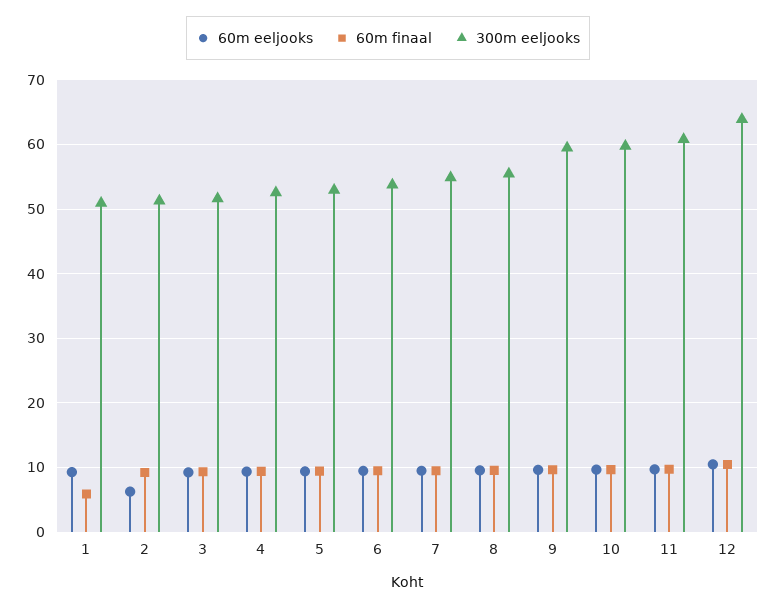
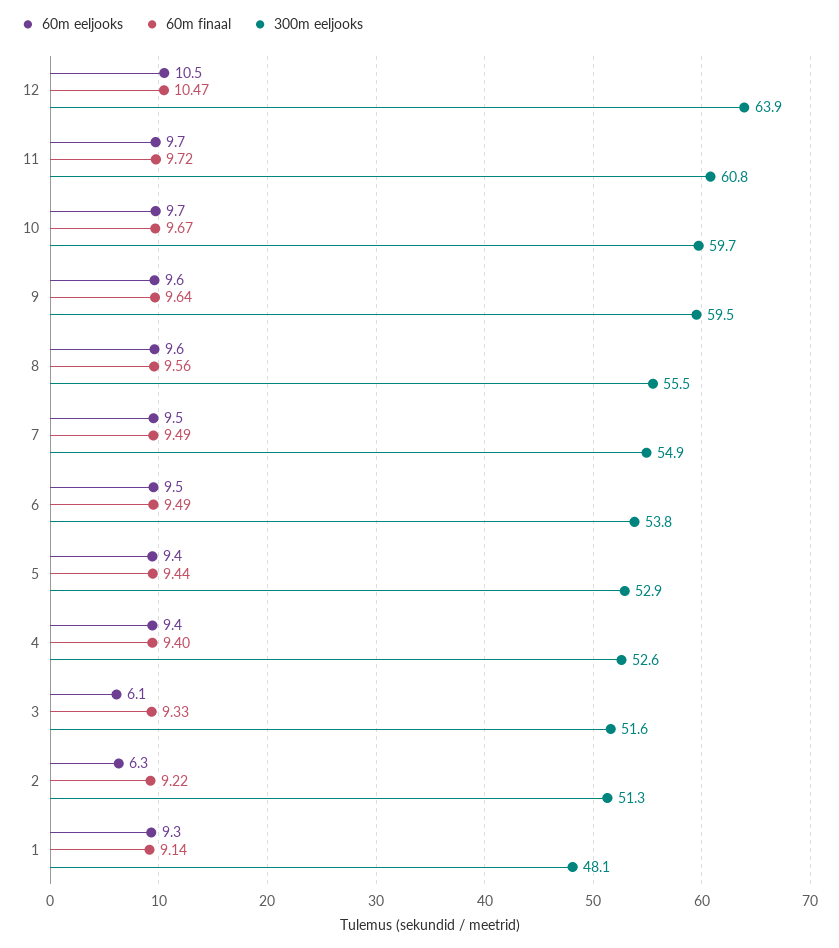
  {
    "60m eeljooks": {
      "1": 9.3,
      "2": 6.3,
-     "3": 9,
+     "3": 6.1,
      "4": 9.4,
      "5": 9.4,
      "6": 9.5,
      "7": 9.5,
      "8": 9.6,
      "9": 9.6,
      "10": 9.7,
      "11": 9.7,
      "12": 10.5
    },
    "60m finaal": {
-     "1": 6,
+     "1": 9.14,
      "2": 9.22,
      "3": 9.33,
      "4": 9.4,
      "5": 9.44,
      "6": 9.49,
      "7": 9.49,
      "8": 9.56,
      "9": 9.64,
      "10": 9.67,
      "11": 9.72,
      "12": 10.47
    },
    "300m eeljooks": {
-     "1": 51,
+     "1": 48.1,
      "2": 51.3,
      "3": 51.6,
      "4": 52.6,
      "5": 52.9,
      "6": 53.8,
      "7": 54.9,
      "8": 55.5,
      "9": 59.5,
      "10": 59.7,
      "11": 60.8,
      "12": 63.9
    }
  }

